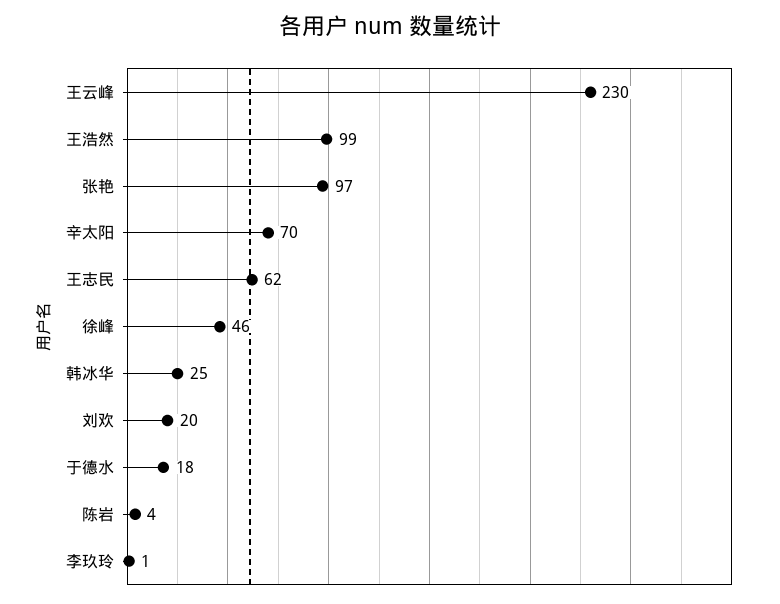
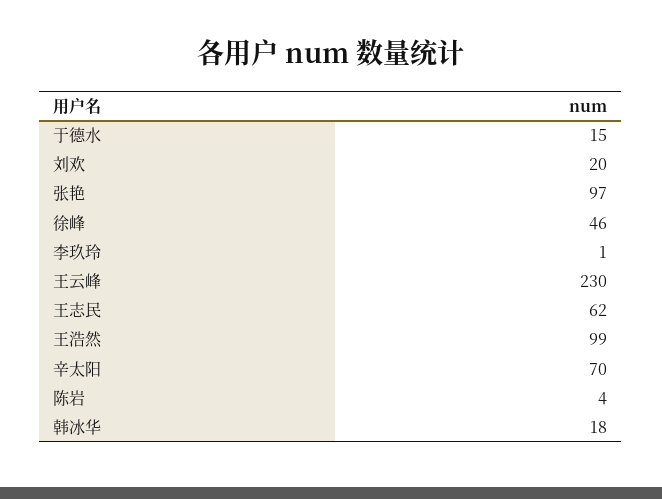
  {
    "王云峰": 230,
    "王浩然": 99,
    "张艳": 97,
    "辛太阳": 70,
    "王志民": 62,
    "徐峰": 46,
-   "韩冰华": 25,
+   "韩冰华": 18,
    "刘欢": 20,
-   "于德水": 18,
+   "于德水": 15,
    "陈岩": 4,
    "李玖玲": 1
  }

